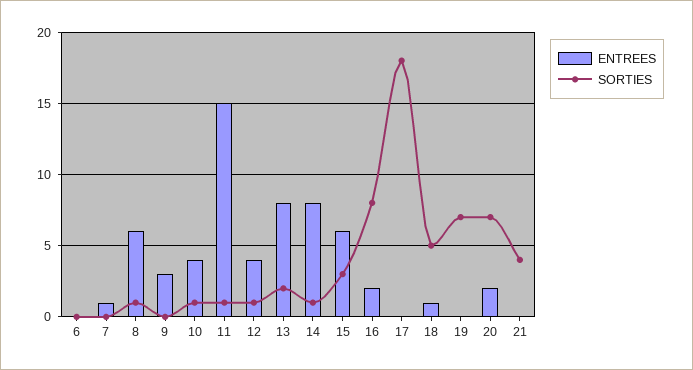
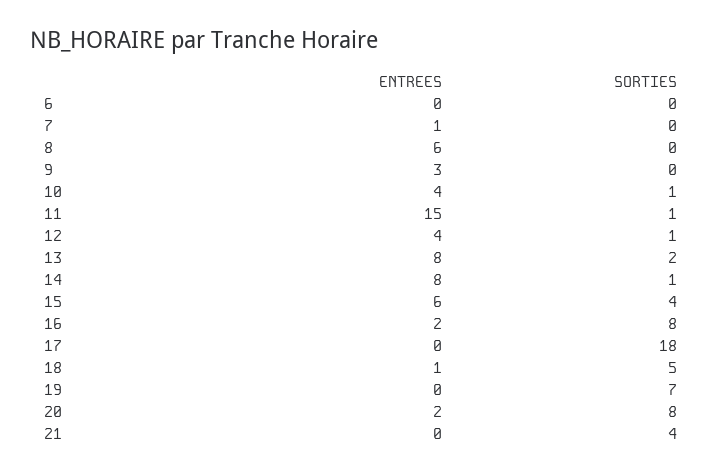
  {
    "ENTREES": {
      "6": 0,
      "7": 1,
      "8": 6,
      "9": 3,
      "10": 4,
      "11": 15,
      "12": 4,
      "13": 8,
      "14": 8,
      "15": 6,
      "16": 2,
      "17": 0,
      "18": 1,
      "19": 0,
      "20": 2,
      "21": 0
    },
    "SORTIES": {
      "6": 0,
      "7": 0,
-     "8": 1,
+     "8": 0,
      "9": 0,
      "10": 1,
      "11": 1,
      "12": 1,
      "13": 2,
      "14": 1,
-     "15": 3,
+     "15": 4,
      "16": 8,
      "17": 18,
      "18": 5,
      "19": 7,
-     "20": 7,
+     "20": 8,
      "21": 4
    }
  }

